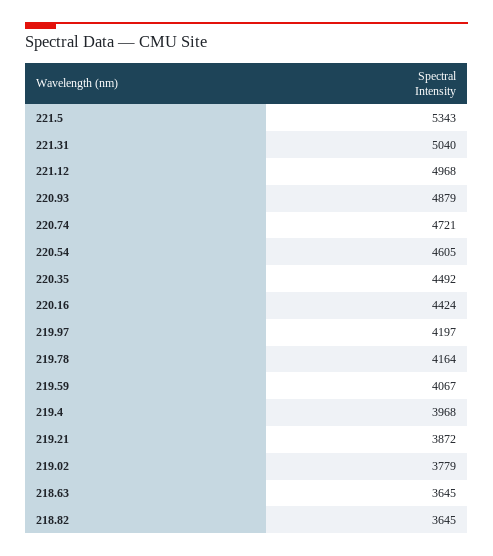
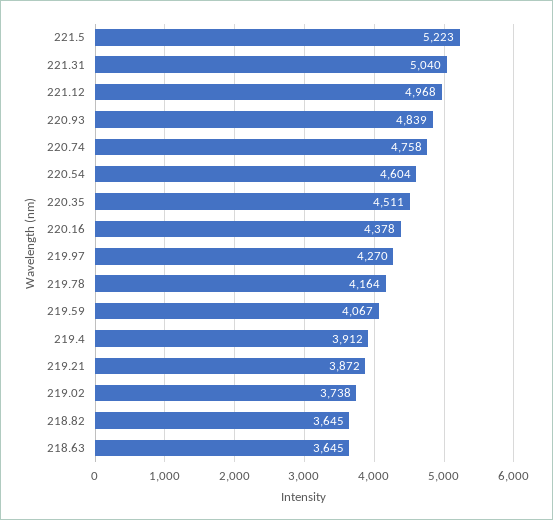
  {
-   "221.5": 5343,
+   "221.5": 5223,
    "221.31": 5040,
    "221.12": 4968,
-   "220.93": 4879,
+   "220.93": 4839,
-   "220.74": 4721,
+   "220.74": 4758,
-   "220.54": 4605,
+   "220.54": 4604,
-   "220.35": 4492,
+   "220.35": 4511,
-   "220.16": 4424,
+   "220.16": 4378,
-   "219.97": 4197,
+   "219.97": 4270,
    "219.78": 4164,
    "219.59": 4067,
-   "219.4": 3968,
+   "219.4": 3912,
    "219.21": 3872,
-   "219.02": 3779,
+   "219.02": 3738,
    "218.63": 3645,
    "218.82": 3645
  }

